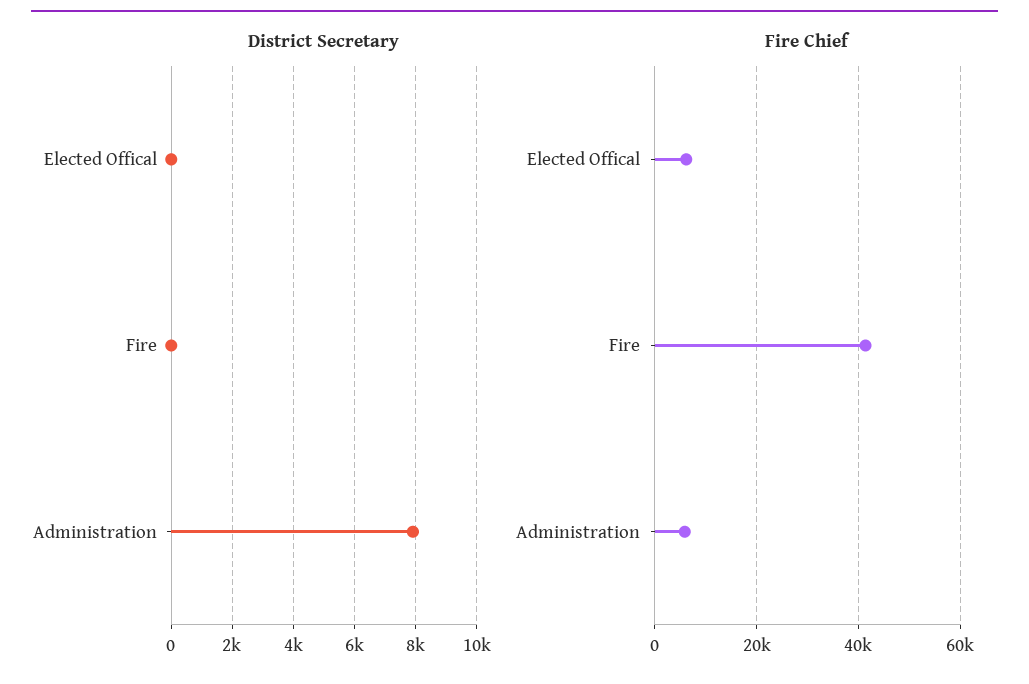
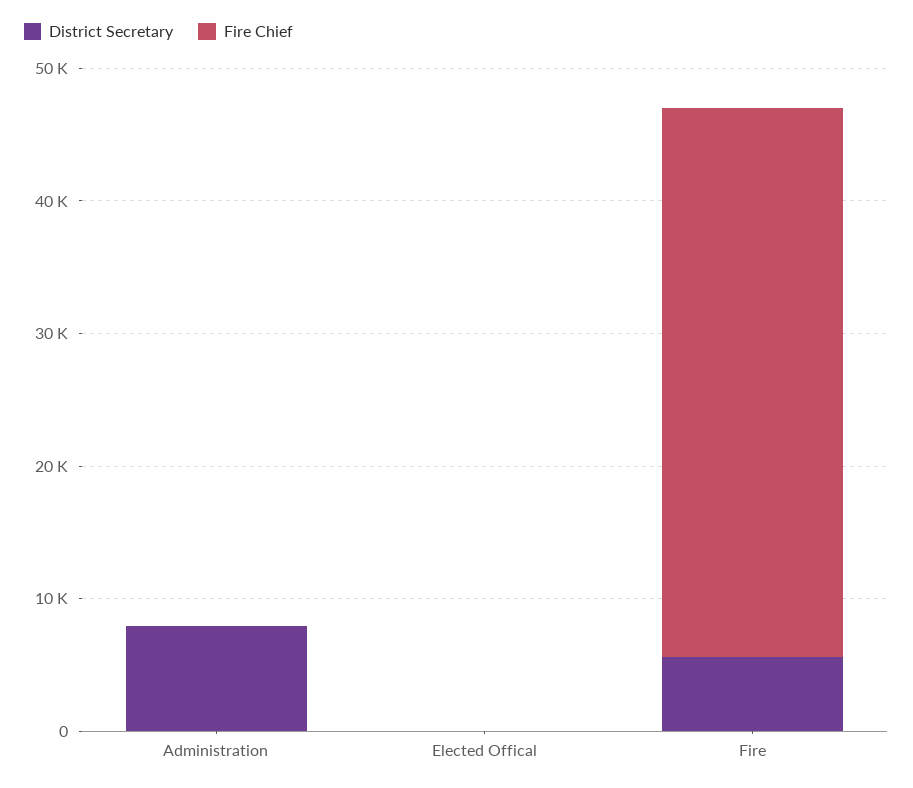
  {
    "District Secretary": {
      "Elected Offical": 0,
-     "Fire": 0,
+     "Fire": 6000,
      "Administration": 8000
    },
    "Fire Chief": {
-     "Elected Offical": 6000,
+     "Elected Offical": 0,
      "Fire": 42000,
-     "Administration": 6000
+     "Administration": 0
    }
  }

